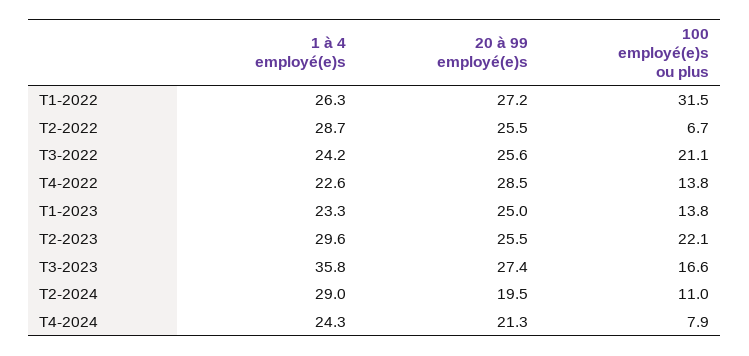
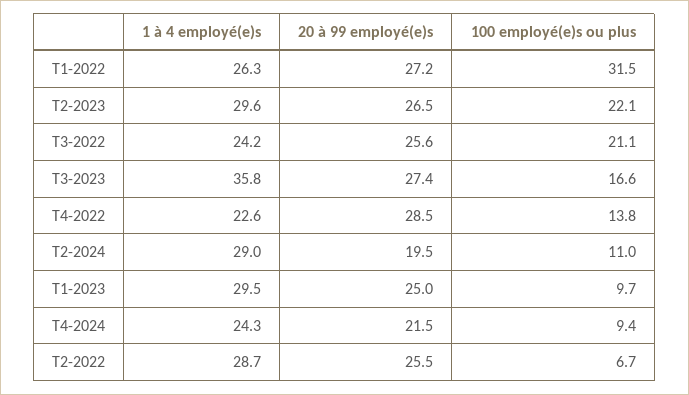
  {
    "1 à 4 employé(e)s": {
      "T1-2022": 26.3,
      "T2-2022": 28.7,
      "T3-2022": 24.2,
      "T4-2022": 22.6,
-     "T1-2023": 23.3,
+     "T1-2023": 29.5,
      "T2-2023": 29.6,
      "T3-2023": 35.8,
      "T2-2024": 29,
      "T4-2024": 24.3
    },
    "20 à 99 employé(e)s": {
      "T1-2022": 27.2,
      "T2-2022": 25.5,
      "T3-2022": 25.6,
      "T4-2022": 28.5,
      "T1-2023": 25,
-     "T2-2023": 25.5,
+     "T2-2023": 26.5,
      "T3-2023": 27.4,
      "T2-2024": 19.5,
-     "T4-2024": 21.3
+     "T4-2024": 21.5
    },
    "100 employé(e)s ou plus": {
      "T1-2022": 31.5,
      "T2-2022": 6.7,
      "T3-2022": 21.1,
      "T4-2022": 13.8,
-     "T1-2023": 13.8,
+     "T1-2023": 9.7,
      "T2-2023": 22.1,
      "T3-2023": 16.6,
      "T2-2024": 11,
-     "T4-2024": 7.9
+     "T4-2024": 9.4
    }
  }

